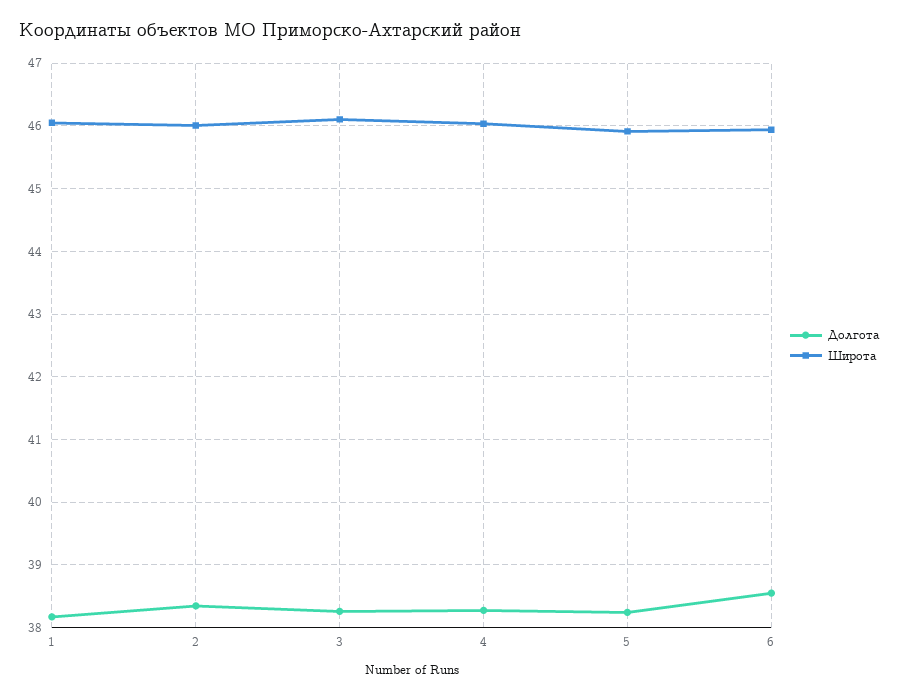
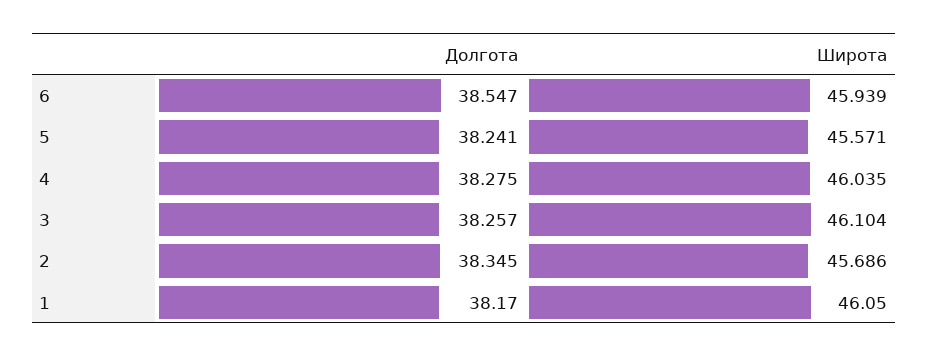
  {
    "Долгота": {
      "1": 38.17,
      "2": 38.345,
      "3": 38.257,
      "4": 38.275,
      "5": 38.241,
      "6": 38.547
    },
    "Широта": {
      "1": 46.05,
-     "2": 46,
+     "2": 45.686,
      "3": 46.104,
      "4": 46.035,
-     "5": 45.9,
+     "5": 45.571,
      "6": 45.939
    }
  }

